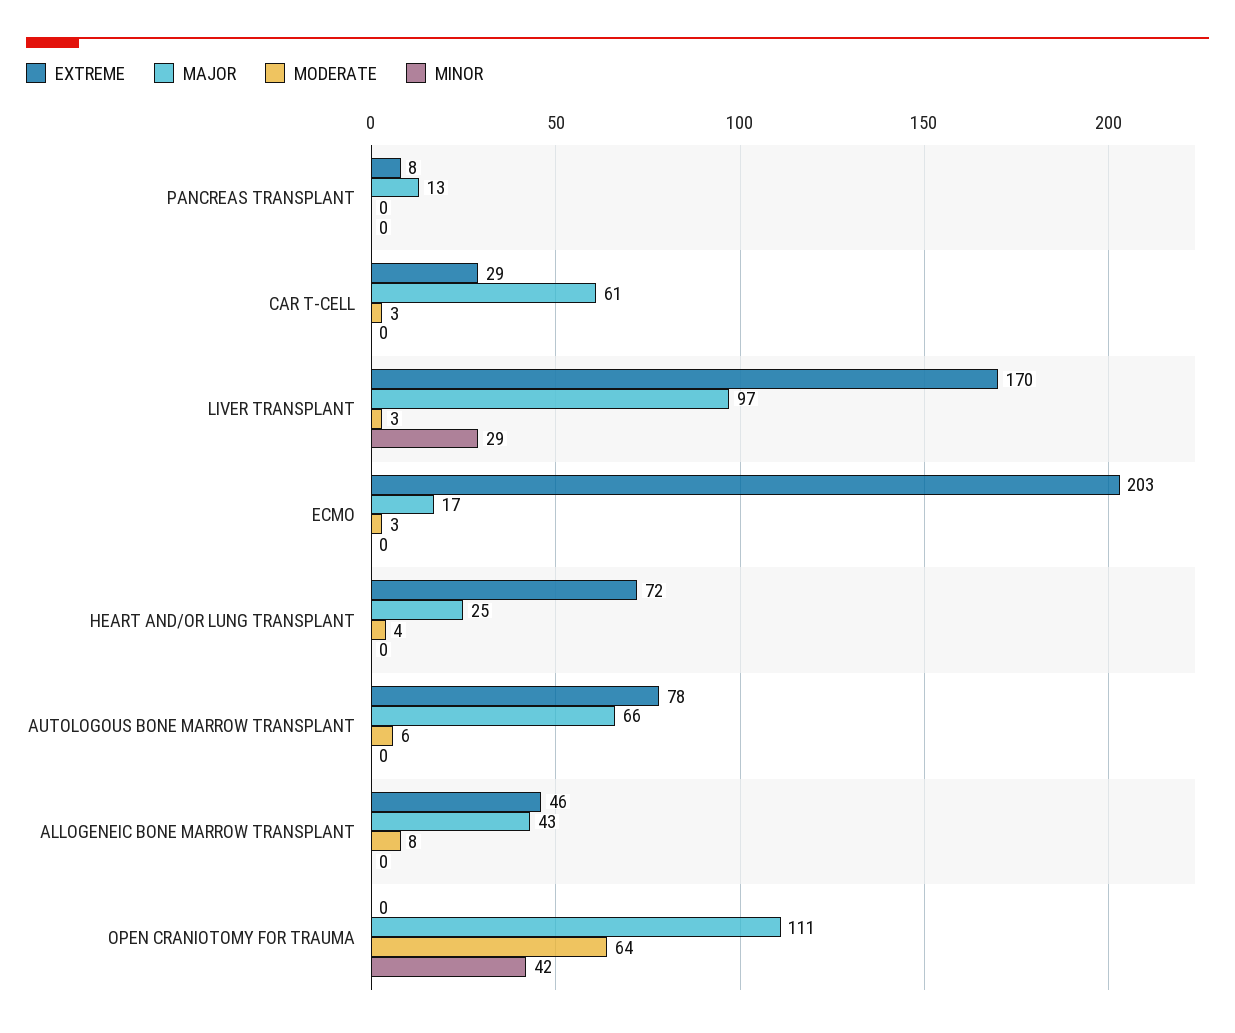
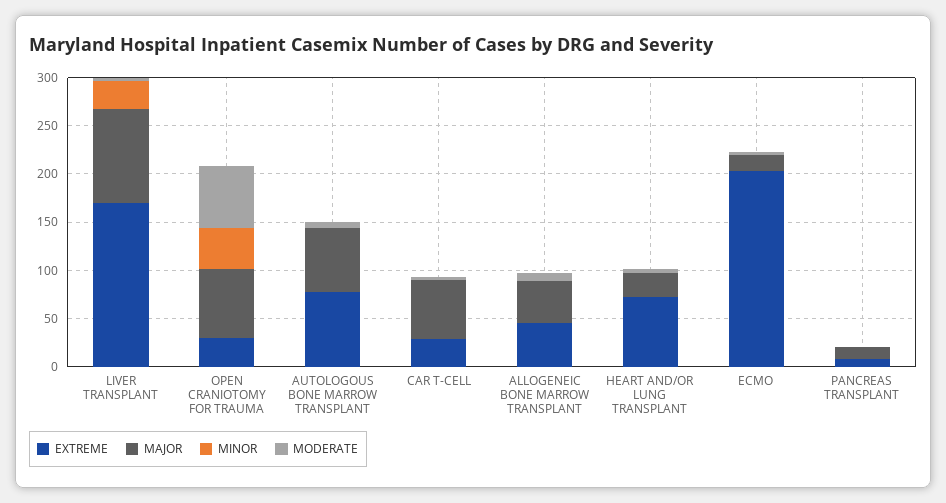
  {
    "EXTREME": {
      "PANCREAS TRANSPLANT": 8,
      "CAR T-CELL": 29,
      "LIVER TRANSPLANT": 170,
      "ECMO": 203,
      "HEART AND/OR LUNG TRANSPLANT": 72,
      "AUTOLOGOUS BONE MARROW TRANSPLANT": 78,
      "ALLOGENEIC BONE MARROW TRANSPLANT": 46,
-     "OPEN CRANIOTOMY FOR TRAUMA": 0
+     "OPEN CRANIOTOMY FOR TRAUMA": 30
    },
    "MAJOR": {
      "PANCREAS TRANSPLANT": 13,
      "CAR T-CELL": 61,
      "LIVER TRANSPLANT": 97,
      "ECMO": 17,
      "HEART AND/OR LUNG TRANSPLANT": 25,
      "AUTOLOGOUS BONE MARROW TRANSPLANT": 66,
      "ALLOGENEIC BONE MARROW TRANSPLANT": 43,
-     "OPEN CRANIOTOMY FOR TRAUMA": 111
+     "OPEN CRANIOTOMY FOR TRAUMA": 70
    },
    "MODERATE": {
      "PANCREAS TRANSPLANT": 0,
      "CAR T-CELL": 3,
      "LIVER TRANSPLANT": 3,
      "ECMO": 3,
      "HEART AND/OR LUNG TRANSPLANT": 4,
      "AUTOLOGOUS BONE MARROW TRANSPLANT": 6,
      "ALLOGENEIC BONE MARROW TRANSPLANT": 8,
      "OPEN CRANIOTOMY FOR TRAUMA": 64
    },
    "MINOR": {
      "PANCREAS TRANSPLANT": 0,
      "CAR T-CELL": 0,
      "LIVER TRANSPLANT": 29,
      "ECMO": 0,
      "HEART AND/OR LUNG TRANSPLANT": 0,
      "AUTOLOGOUS BONE MARROW TRANSPLANT": 0,
      "ALLOGENEIC BONE MARROW TRANSPLANT": 0,
      "OPEN CRANIOTOMY FOR TRAUMA": 42
    }
  }

